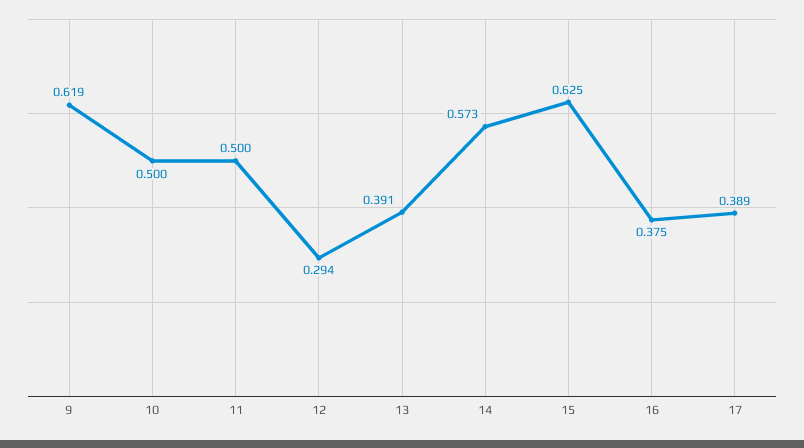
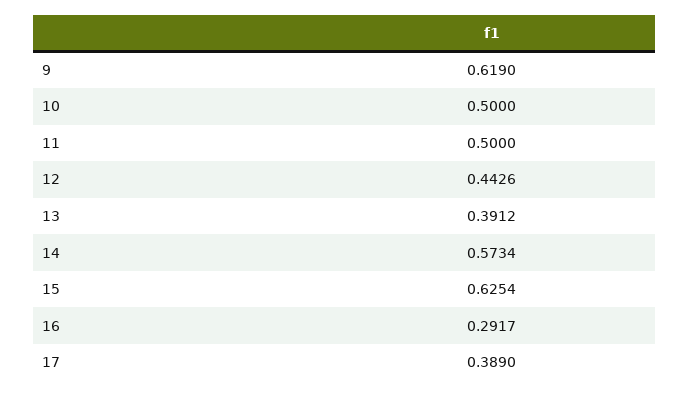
  {
    "9": 0.619,
    "10": 0.5,
    "11": 0.5,
-   "12": 0.294,
+   "12": 0.4426,
    "13": 0.3912,
    "14": 0.5734,
    "15": 0.6254,
-   "16": 0.375,
+   "16": 0.2917,
    "17": 0.389
  }

